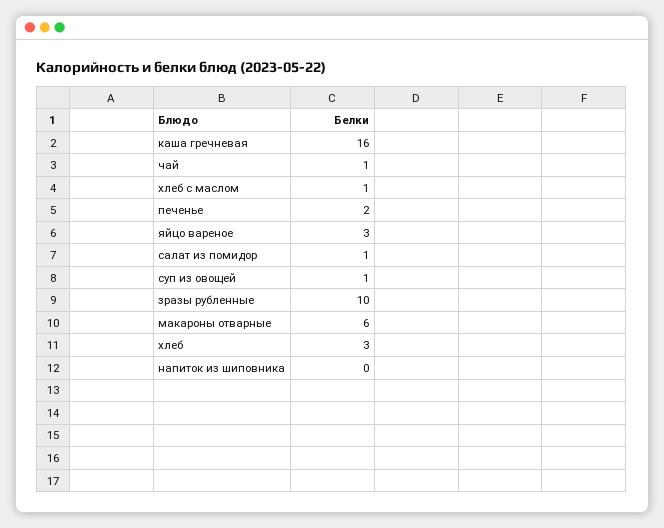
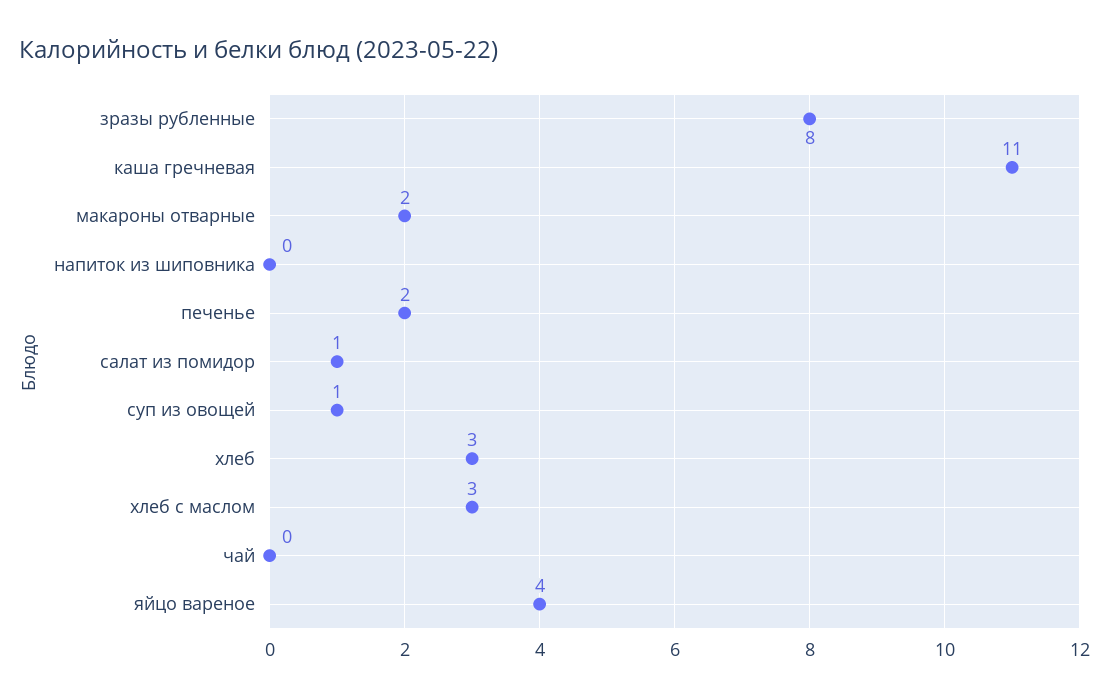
  {
-   "каша гречневая": 16,
+   "каша гречневая": 11,
-   "чай": 1,
+   "чай": 0,
-   "хлеб с маслом": 1,
+   "хлеб с маслом": 3,
    "печенье": 2,
-   "яйцо вареное": 3,
+   "яйцо вареное": 4,
    "салат из помидор": 1,
    "суп из овощей": 1,
-   "зразы рубленные": 10,
+   "зразы рубленные": 8,
-   "макароны отварные": 6,
+   "макароны отварные": 2,
    "хлеб": 3,
    "напиток из шиповника": 0
  }

